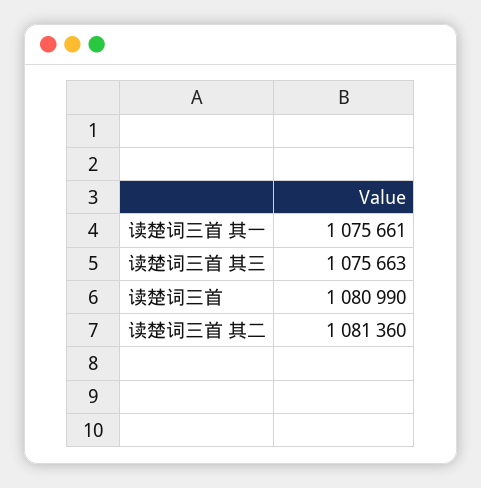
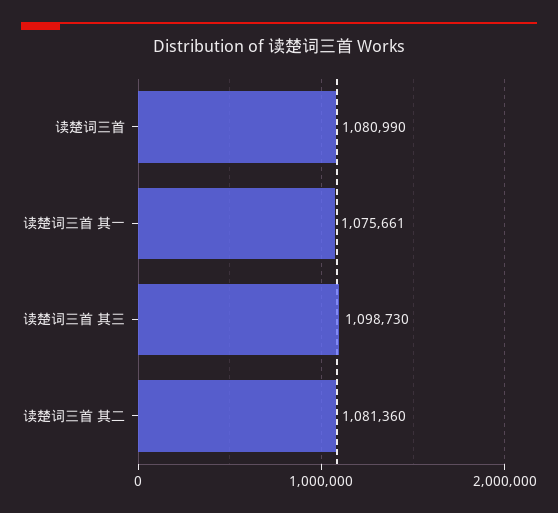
  {
    "读楚词三首 其一": 1075661,
-   "读楚词三首 其三": 1075663,
+   "读楚词三首 其三": 1098730,
    "读楚词三首": 1080990,
    "读楚词三首 其二": 1081360
  }

